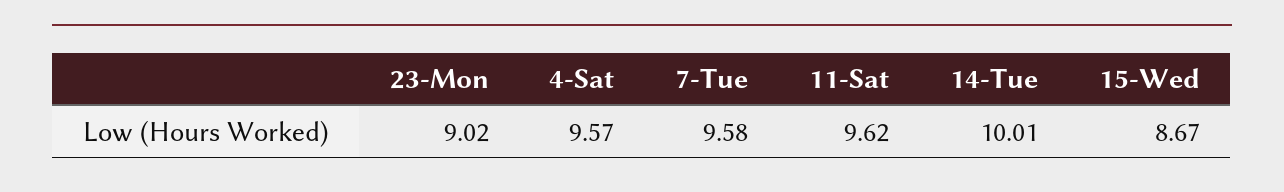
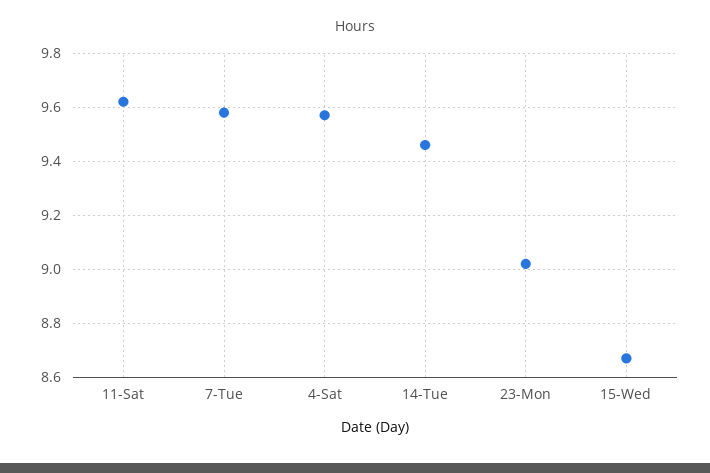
  {
    "23-Mon": 9.02,
    "4-Sat": 9.57,
    "7-Tue": 9.58,
    "11-Sat": 9.62,
-   "14-Tue": 10.01,
+   "14-Tue": 9.45,
    "15-Wed": 8.67
  }

